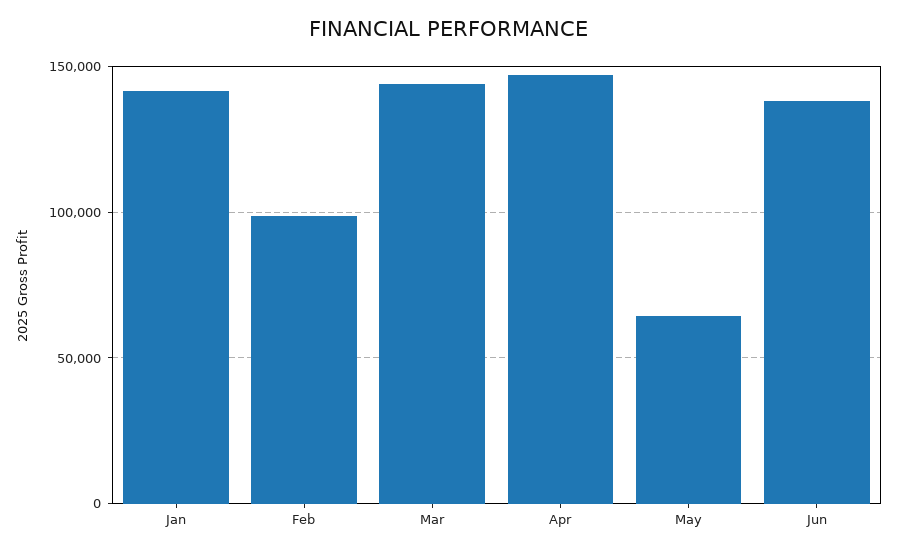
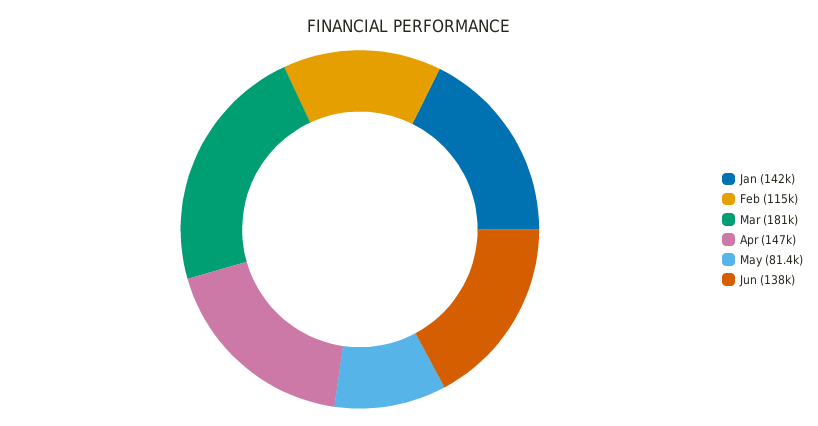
  {
    "Jan": 142000,
-   "Feb": 100000,
+   "Feb": 115000,
-   "Mar": 145000,
+   "Mar": 181000,
    "Apr": 147000,
-   "May": 65000,
+   "May": 81400,
    "Jun": 138000
  }

